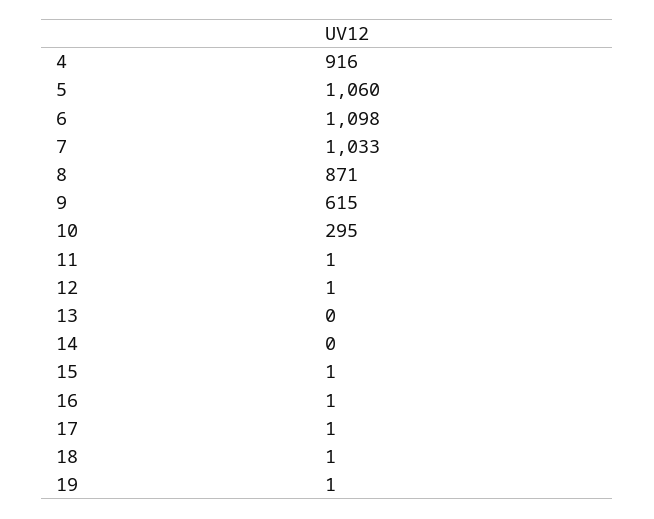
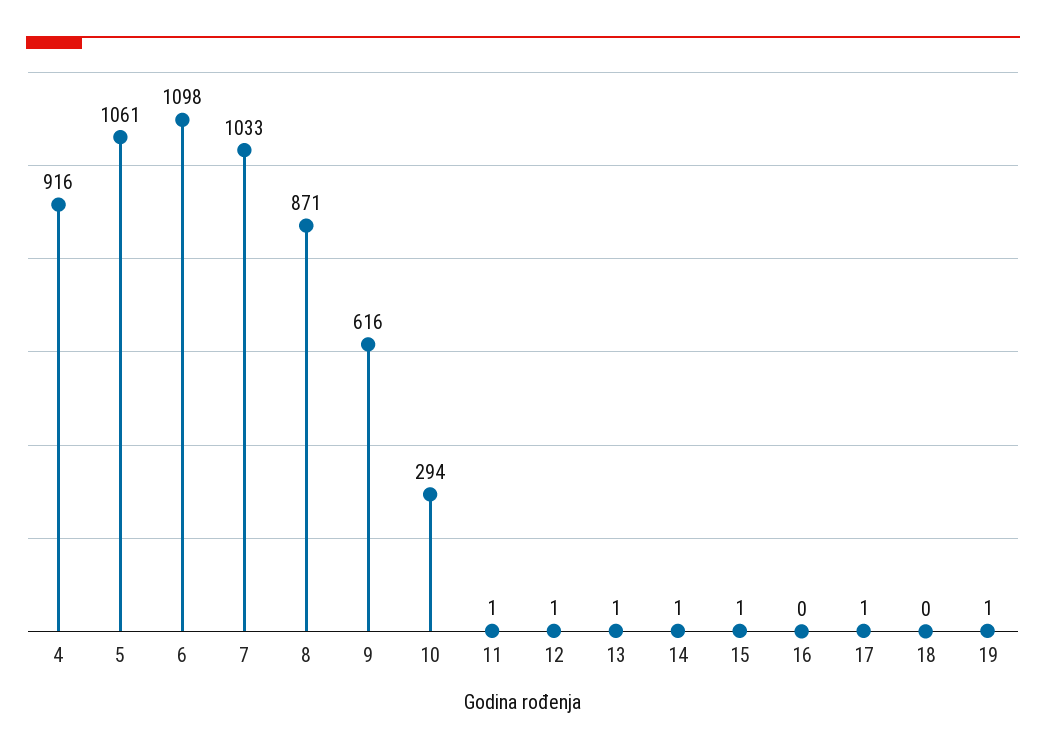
  {
    "4": 916,
-   "5": 1060,
+   "5": 1061,
    "6": 1098,
    "7": 1033,
    "8": 871,
-   "9": 615,
+   "9": 616,
-   "10": 295,
+   "10": 294,
    "11": 1,
    "12": 1,
-   "13": 0,
+   "13": 1,
-   "14": 0,
+   "14": 1,
    "15": 1,
-   "16": 1,
+   "16": 0,
    "17": 1,
-   "18": 1,
+   "18": 0,
    "19": 1
  }

